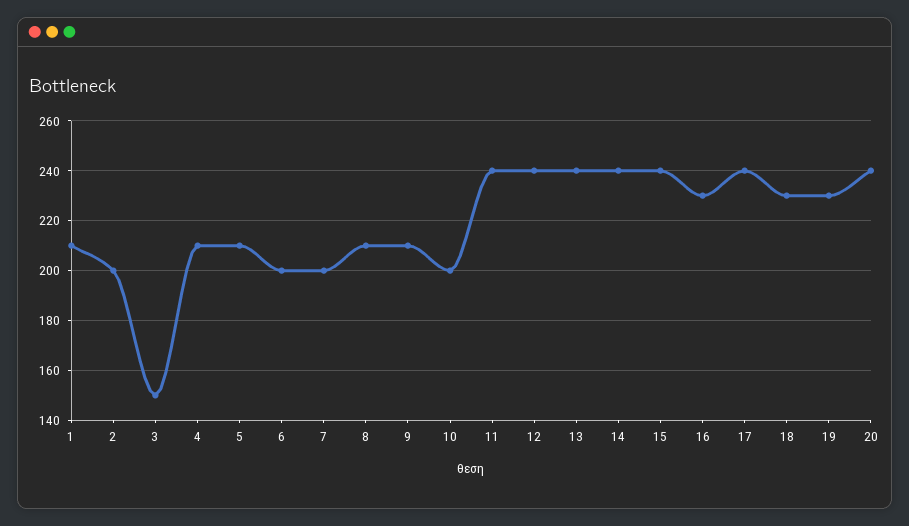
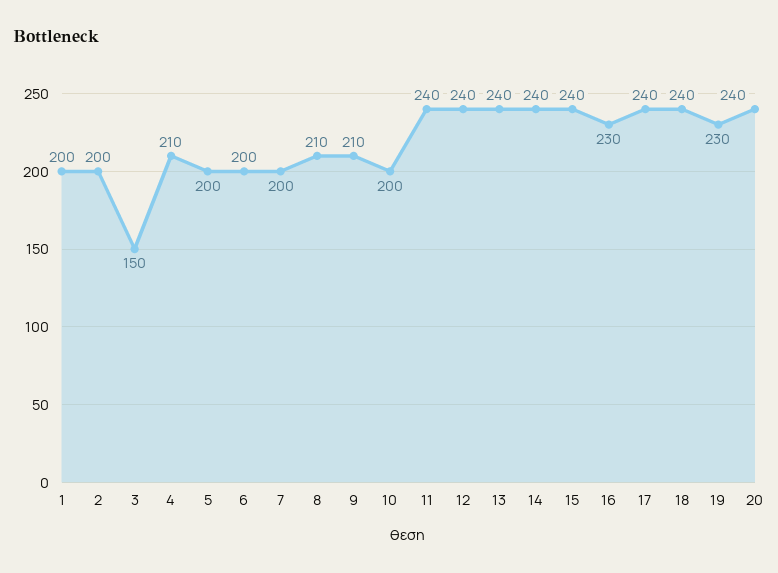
  {
-   "1": 210,
+   "1": 200,
    "2": 200,
    "3": 150,
    "4": 210,
-   "5": 210,
+   "5": 200,
    "6": 200,
    "7": 200,
    "8": 210,
    "9": 210,
    "10": 200,
    "11": 240,
    "12": 240,
    "13": 240,
    "14": 240,
    "15": 240,
    "16": 230,
    "17": 240,
-   "18": 230,
+   "18": 240,
    "19": 230,
    "20": 240
  }

